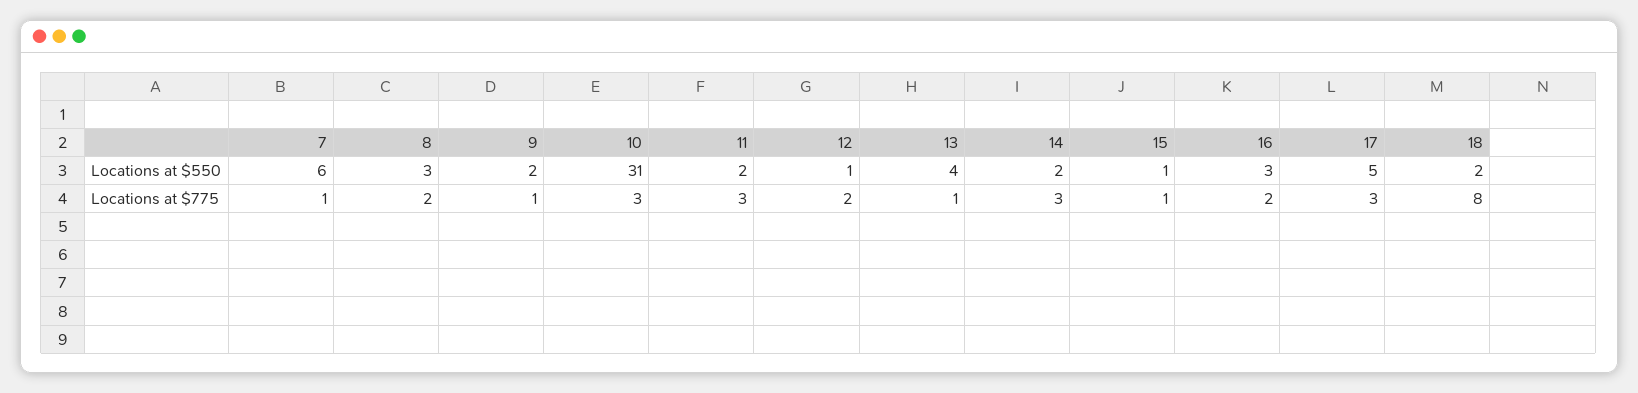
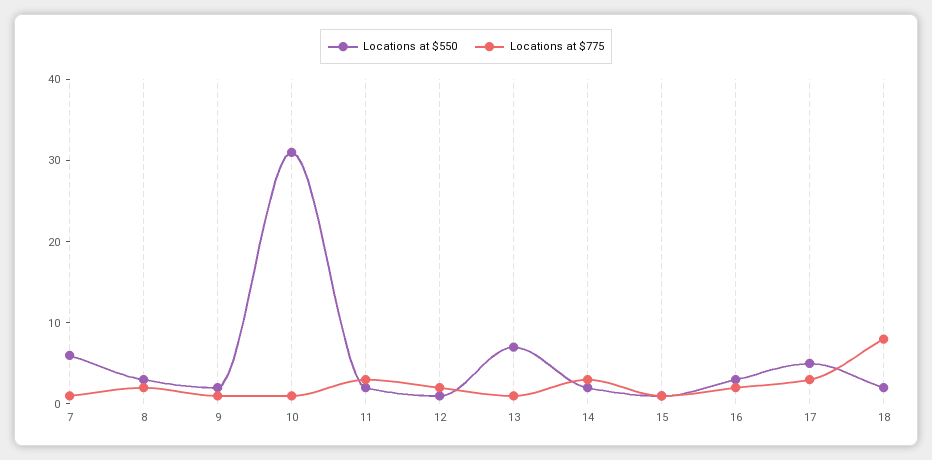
  {
    "Locations at $550": {
      "7": 6,
      "8": 3,
      "9": 2,
      "10": 31,
      "11": 2,
      "12": 1,
-     "13": 4,
+     "13": 7,
      "14": 2,
      "15": 1,
      "16": 3,
      "17": 5,
      "18": 2
    },
    "Locations at $775": {
      "7": 1,
      "8": 2,
      "9": 1,
-     "10": 3,
+     "10": 1,
      "11": 3,
      "12": 2,
      "13": 1,
      "14": 3,
      "15": 1,
      "16": 2,
      "17": 3,
      "18": 8
    }
  }

